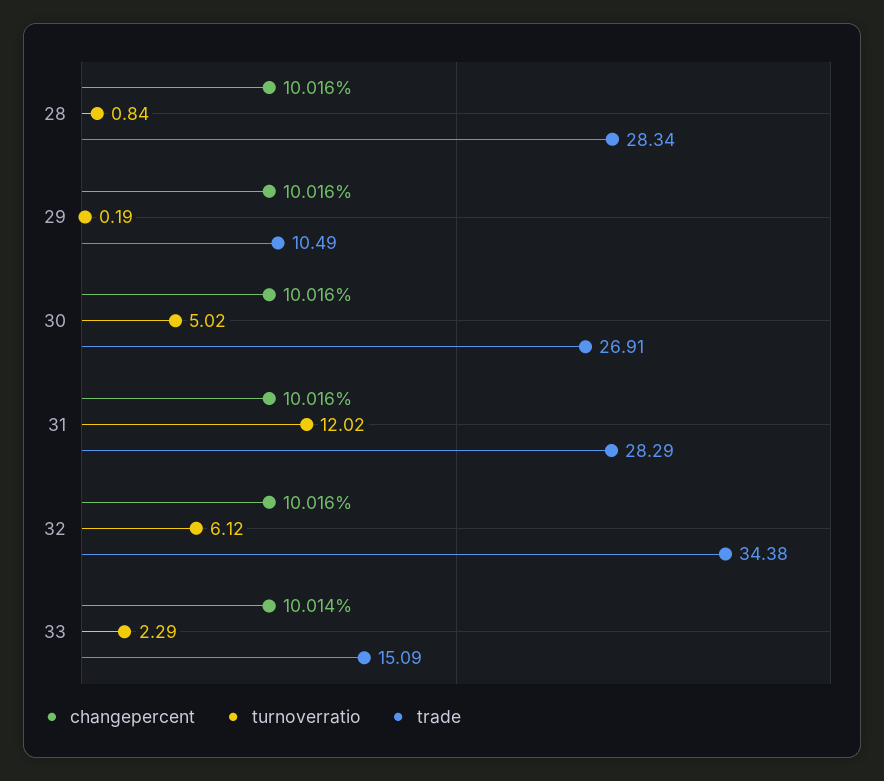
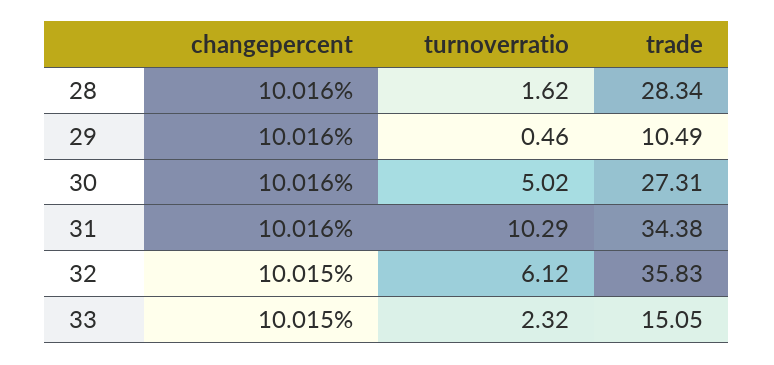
  {
    "changepercent": {
      "28": 10.016,
      "29": 10.016,
      "30": 10.016,
      "31": 10.016,
-     "32": 10.016,
+     "32": 10.015,
-     "33": 10.014
+     "33": 10.015
    },
    "turnoverratio": {
-     "28": 0.84,
+     "28": 1.62,
-     "29": 0.19,
+     "29": 0.46,
      "30": 5.02,
-     "31": 12.02,
+     "31": 10.29,
      "32": 6.12,
-     "33": 2.29
+     "33": 2.32
    },
    "trade": {
      "28": 28.34,
      "29": 10.49,
-     "30": 26.91,
+     "30": 27.31,
-     "31": 28.29,
+     "31": 34.38,
-     "32": 34.38,
+     "32": 35.83,
-     "33": 15.09
+     "33": 15.05
    }
  }

